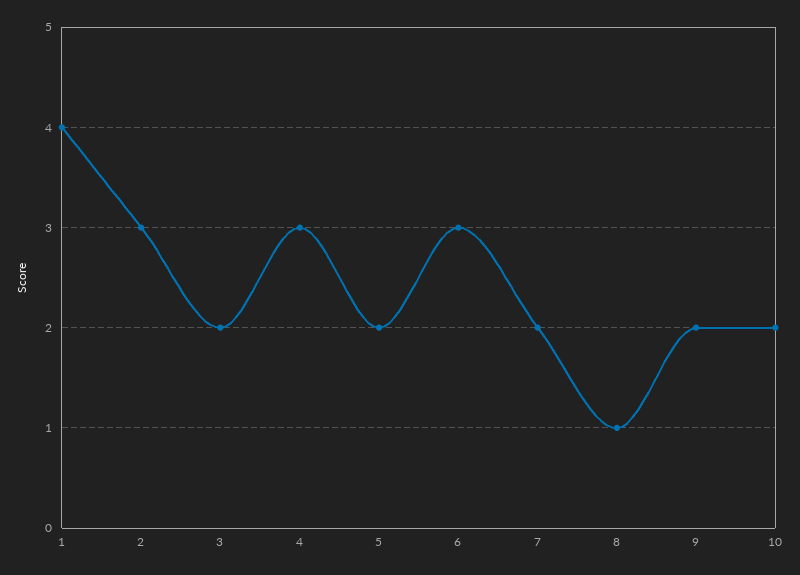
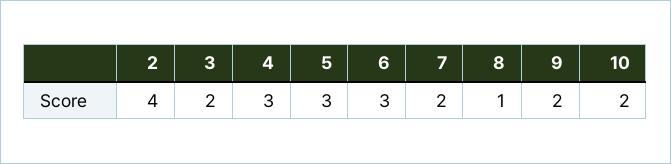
  {
-   "1": 4,
-   "2": 3,
+   "2": 4,
    "3": 2,
    "4": 3,
-   "5": 2,
+   "5": 3,
    "6": 3,
    "7": 2,
    "8": 1,
    "9": 2,
    "10": 2
  }

